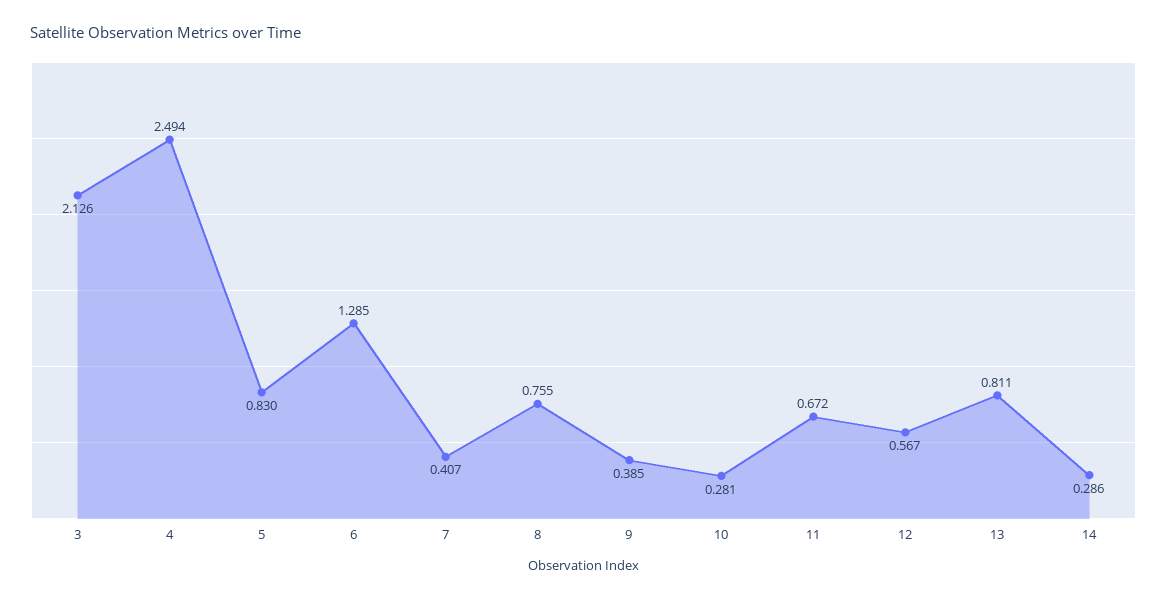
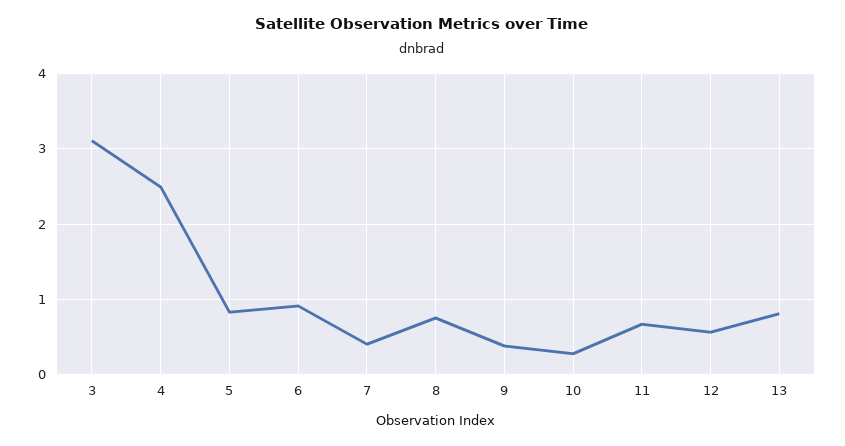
  {
-   "3": 2.126,
+   "3": 3.1,
    "4": 2.494,
    "5": 0.83,
-   "6": 1.285,
+   "6": 0.9,
    "7": 0.407,
    "8": 0.755,
    "9": 0.385,
    "10": 0.281,
    "11": 0.672,
    "12": 0.567,
-   "13": 0.811,
+   "13": 0.811
-   "14": 0.286
  }

